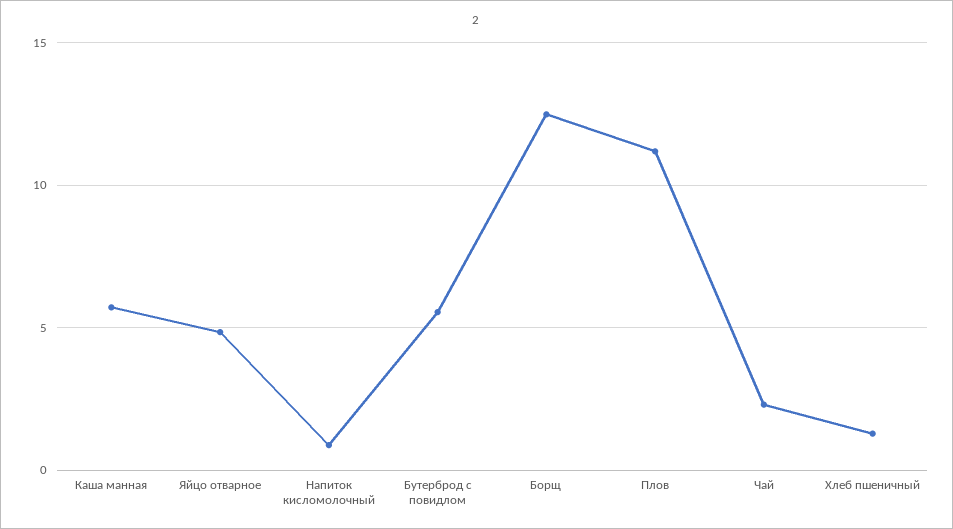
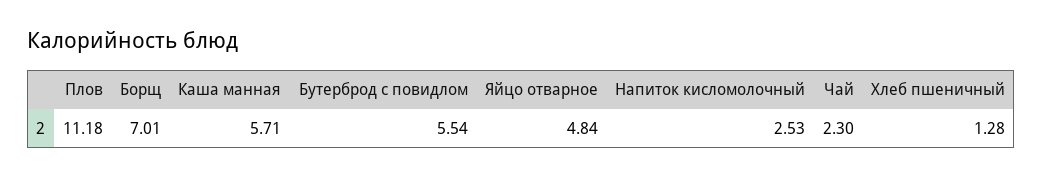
  {
    "Каша манная": 5.71,
    "Яйцо отварное": 4.84,
-   "Напиток кисломолочный": 1,
+   "Напиток кисломолочный": 2.53,
    "Бутерброд с повидлом": 5.54,
-   "Борщ": 12.5,
+   "Борщ": 7.01,
    "Плов": 11.18,
    "Чай": 2.3,
    "Хлеб пшеничный": 1.28
  }

